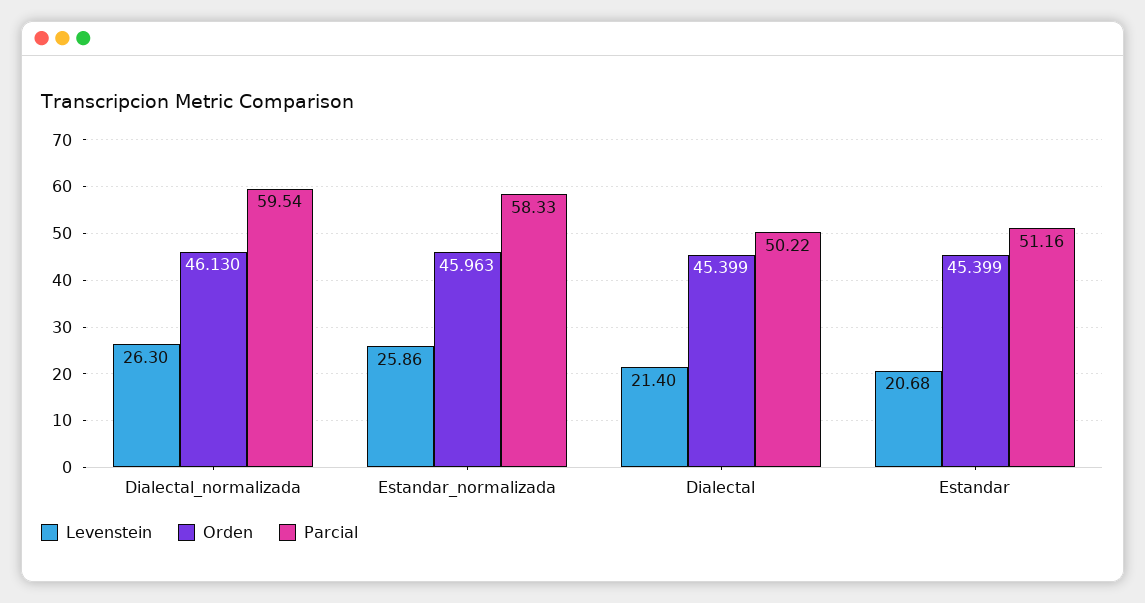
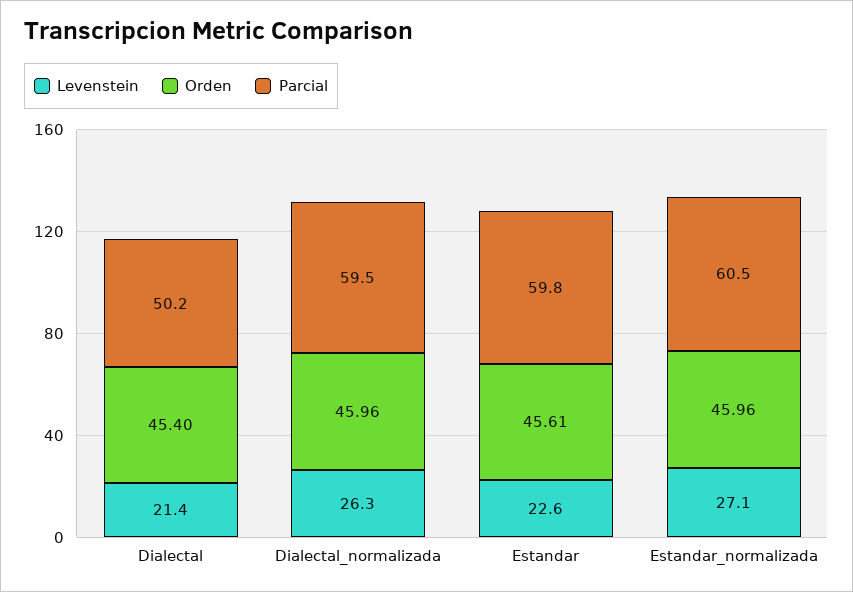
  {
    "Levenstein": {
      "Dialectal_normalizada": 26.3,
-     "Estandar_normalizada": 25.86,
+     "Estandar_normalizada": 27.1,
      "Dialectal": 21.4,
-     "Estandar": 20.68
+     "Estandar": 22.6
    },
    "Orden": {
-     "Dialectal_normalizada": 46.13,
+     "Dialectal_normalizada": 45.96,
      "Estandar_normalizada": 45.963,
      "Dialectal": 45.399,
-     "Estandar": 45.399
+     "Estandar": 45.61
    },
    "Parcial": {
      "Dialectal_normalizada": 59.54,
-     "Estandar_normalizada": 58.33,
+     "Estandar_normalizada": 60.5,
      "Dialectal": 50.22,
-     "Estandar": 51.16
+     "Estandar": 59.8
    }
  }

